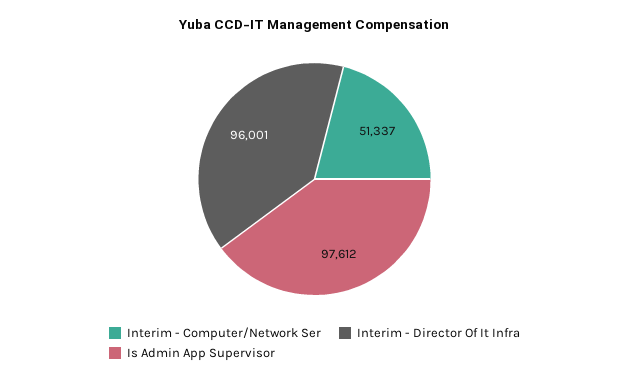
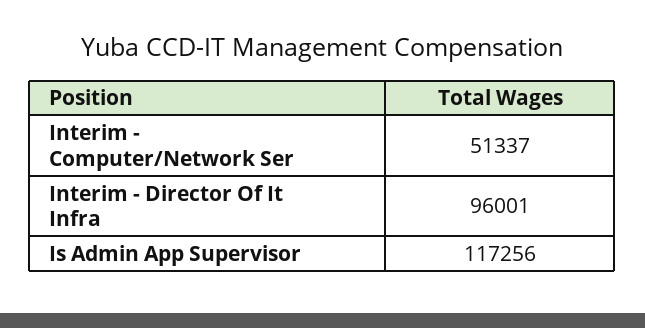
  {
    "Interim - Computer/Network Ser": 51337,
    "Interim - Director Of It Infra": 96001,
-   "Is Admin App Supervisor": 97612
+   "Is Admin App Supervisor": 117256
  }

